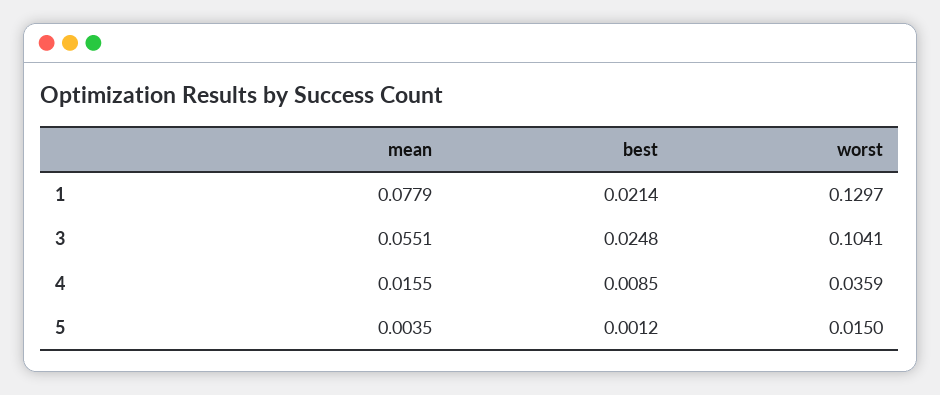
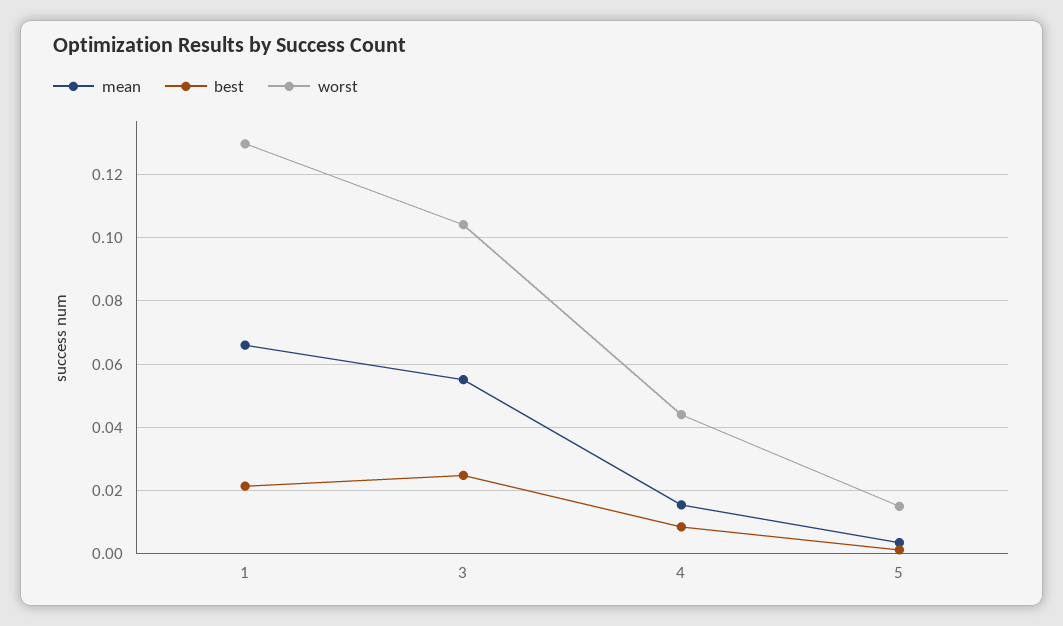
  {
    "mean": {
-     "1": 0.0779,
+     "1": 0.066,
      "3": 0.0551,
      "4": 0.0155,
      "5": 0.0035
    },
    "best": {
      "1": 0.0214,
      "3": 0.0248,
      "4": 0.0085,
      "5": 0.0012
    },
    "worst": {
      "1": 0.1297,
      "3": 0.1041,
-     "4": 0.0359,
+     "4": 0.044,
      "5": 0.015
    }
  }

